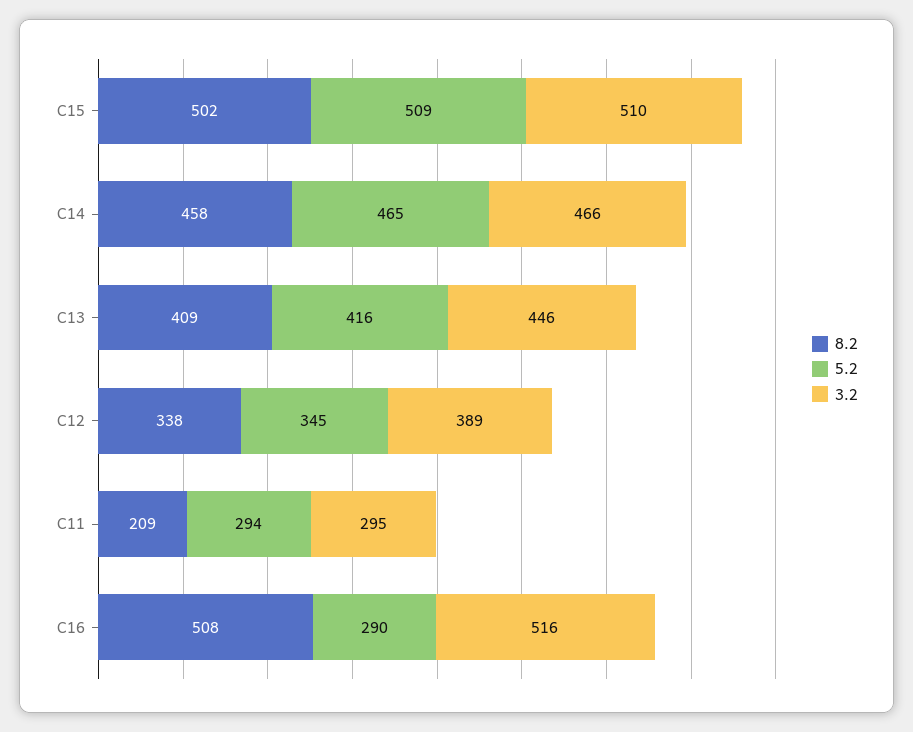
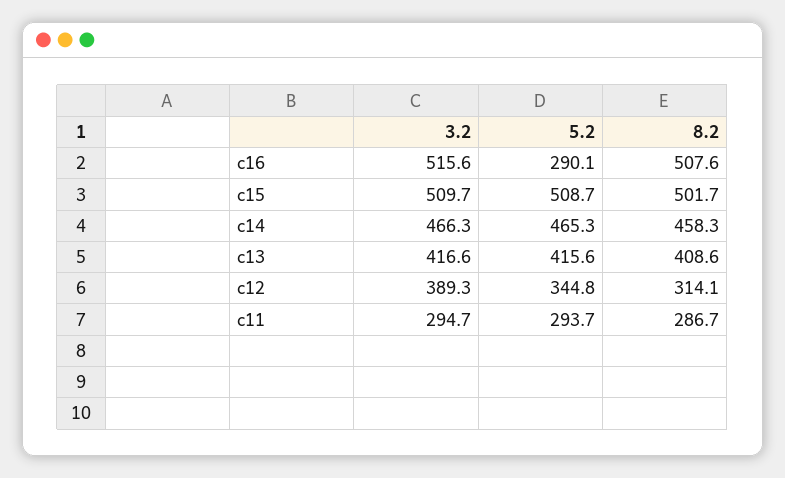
  {
    "8.2": {
      "C15": 501.7,
      "C14": 458.3,
      "C13": 408.6,
-     "C12": 338,
+     "C12": 314.1,
-     "C11": 209,
+     "C11": 286.7,
      "C16": 507.6
    },
    "5.2": {
      "C15": 508.7,
      "C14": 465.3,
      "C13": 415.6,
      "C12": 344.8,
      "C11": 293.7,
      "C16": 290.1
    },
    "3.2": {
      "C15": 509.7,
      "C14": 466.3,
-     "C13": 446,
+     "C13": 416.6,
      "C12": 389.3,
      "C11": 294.7,
      "C16": 515.6
    }
  }

